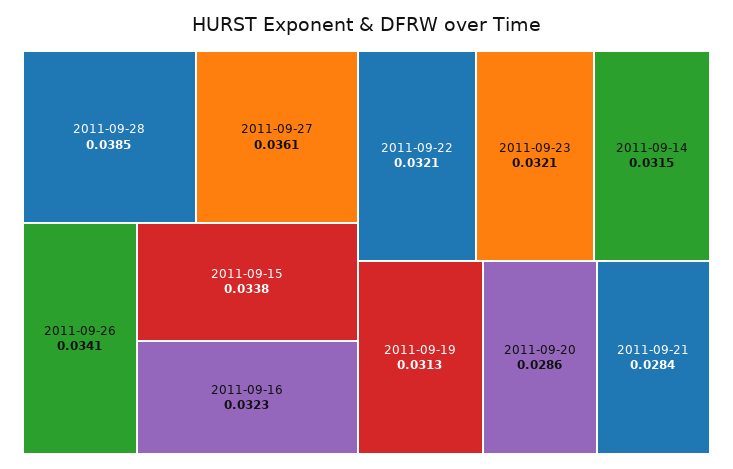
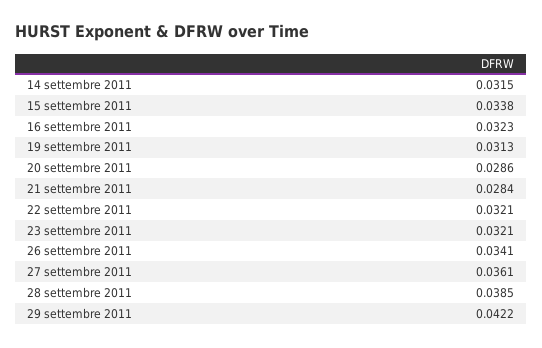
  {
    "2011-09-28": 0.0385,
    "2011-09-27": 0.0361,
    "2011-09-26": 0.0341,
    "2011-09-15": 0.0338,
    "2011-09-16": 0.0323,
    "2011-09-22": 0.0321,
    "2011-09-23": 0.0321,
    "2011-09-14": 0.0315,
    "2011-09-19": 0.0313,
    "2011-09-20": 0.0286,
-   "2011-09-21": 0.0284
+   "2011-09-21": 0.0284,
+   "29 settembre 2011": 0.0422
  }

